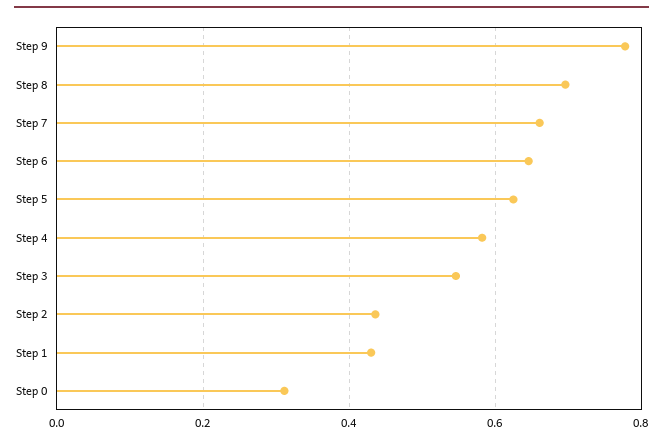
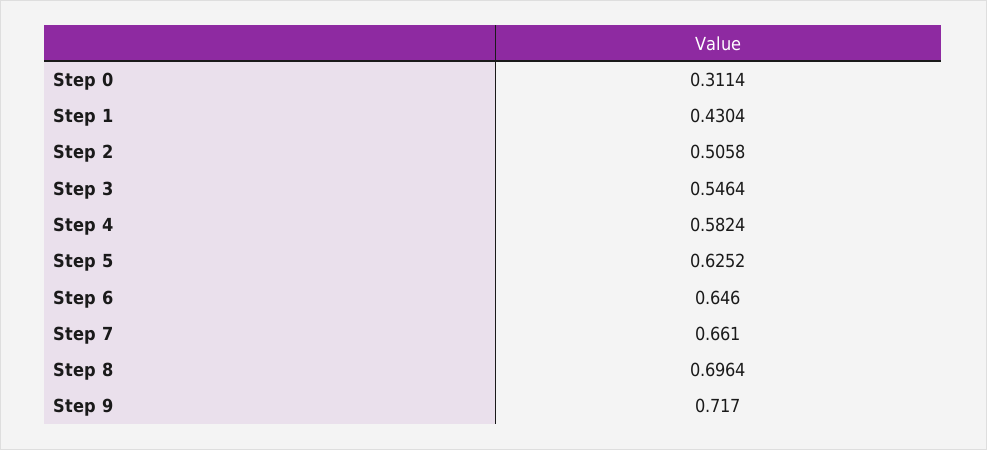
  {
-   "Step 9": 0.78,
+   "Step 9": 0.717,
    "Step 8": 0.6964,
    "Step 7": 0.661,
    "Step 6": 0.646,
    "Step 5": 0.6252,
    "Step 4": 0.5824,
    "Step 3": 0.5464,
-   "Step 2": 0.44,
+   "Step 2": 0.5058,
    "Step 1": 0.4304,
    "Step 0": 0.3114
  }

